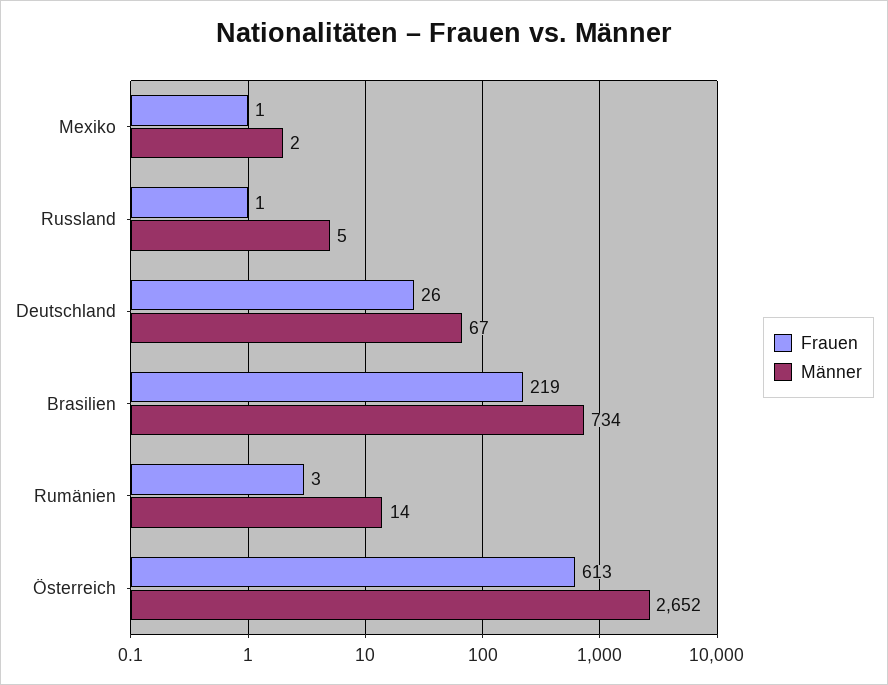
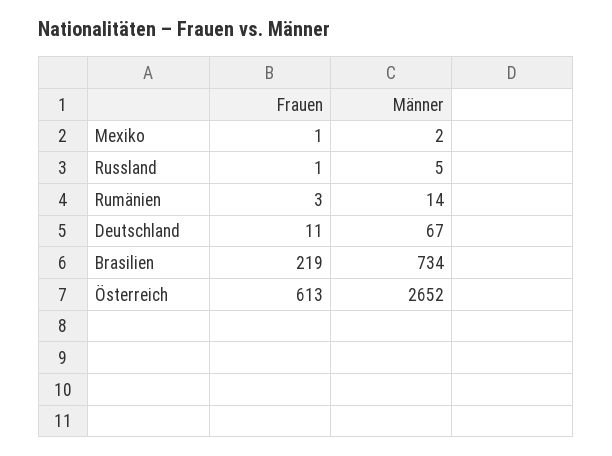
  {
    "Frauen": {
      "Mexiko": 1,
      "Russland": 1,
-     "Deutschland": 26,
+     "Deutschland": 11,
      "Brasilien": 219,
      "Rumänien": 3,
      "Österreich": 613
    },
    "Männer": {
      "Mexiko": 2,
      "Russland": 5,
      "Deutschland": 67,
      "Brasilien": 734,
      "Rumänien": 14,
      "Österreich": 2652
    }
  }

